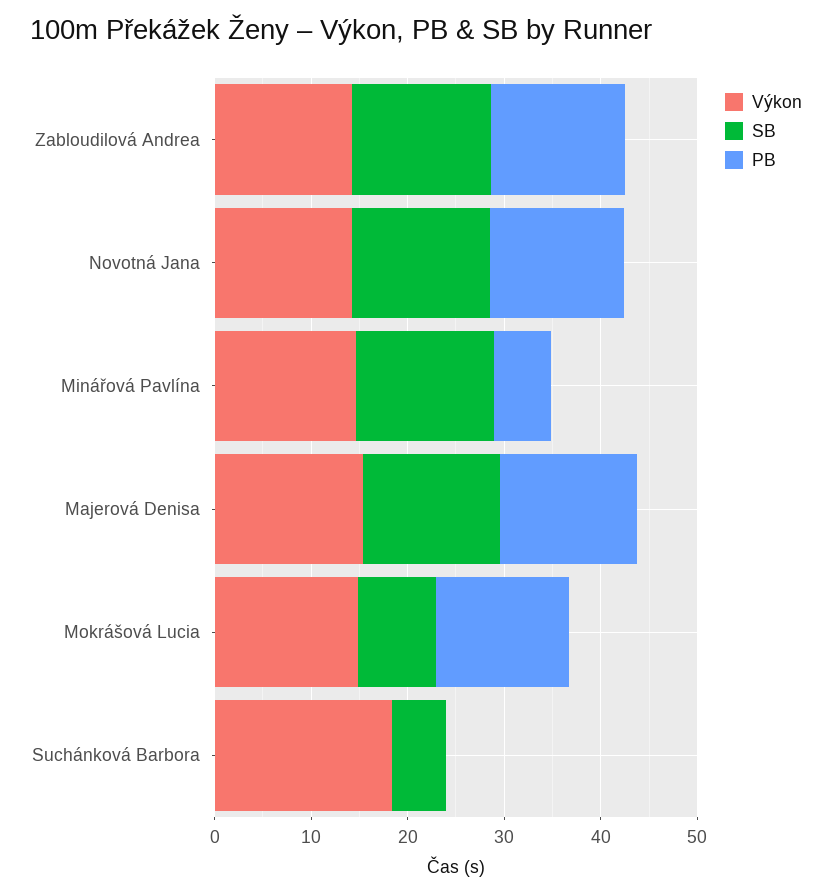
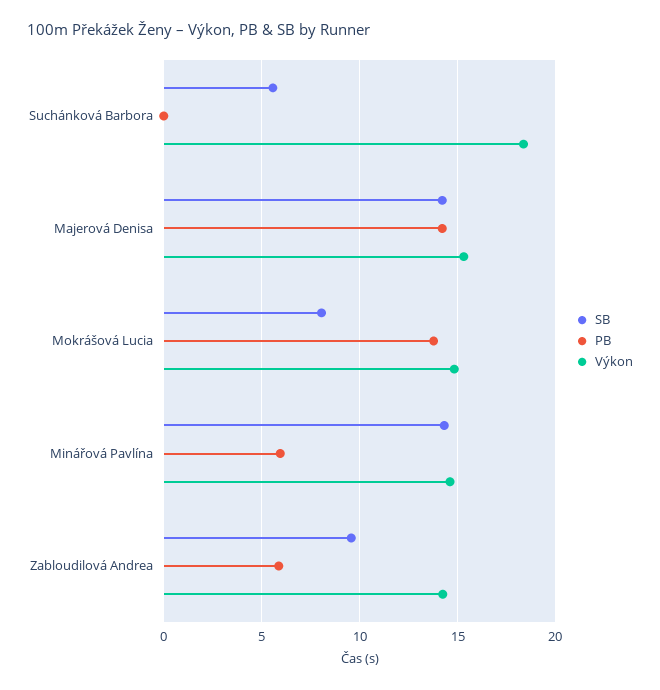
  {
    "Výkon": {
      "Zabloudilová Andrea": 14,
-     "Novotná Jana": 14,
      "Minářová Pavlína": 14.5,
      "Majerová Denisa": 15.5,
      "Mokrášová Lucia": 15,
      "Suchánková Barbora": 18.5
    },
    "SB": {
-     "Zabloudilová Andrea": 14,
+     "Zabloudilová Andrea": 9.5,
-     "Novotná Jana": 14,
      "Minářová Pavlína": 14.5,
      "Majerová Denisa": 14,
      "Mokrášová Lucia": 8,
      "Suchánková Barbora": 5.5
    },
    "PB": {
-     "Zabloudilová Andrea": 14,
+     "Zabloudilová Andrea": 6,
-     "Novotná Jana": 14,
      "Minářová Pavlína": 6,
      "Majerová Denisa": 14,
      "Mokrášová Lucia": 14,
      "Suchánková Barbora": 0
    }
  }

